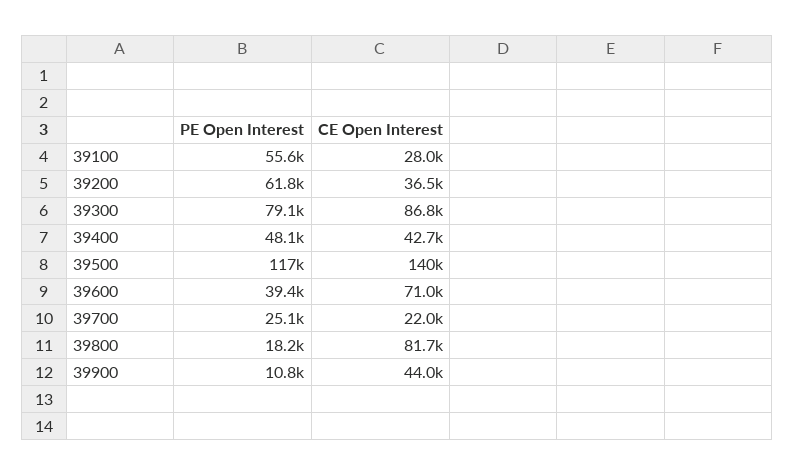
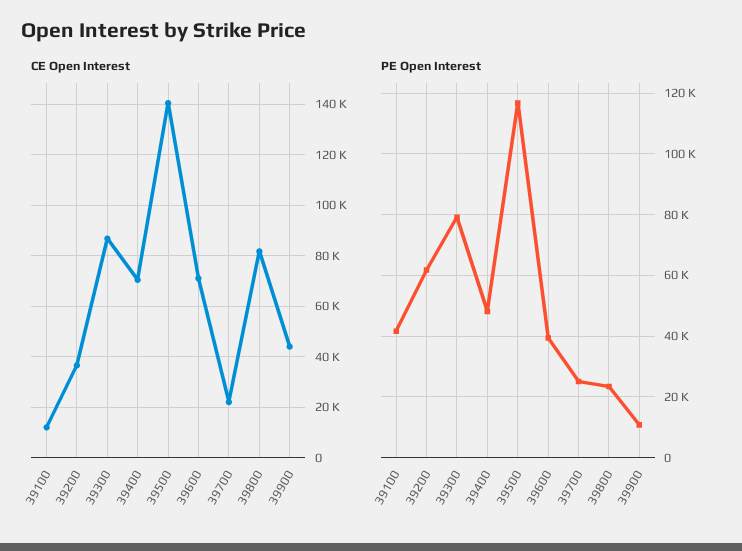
  {
    "PE Open Interest": {
-     "39100": 55600,
+     "39100": 42000,
      "39200": 61800,
      "39300": 79100,
      "39400": 48100,
      "39500": 117000,
      "39600": 39400,
      "39700": 25100,
-     "39800": 18200,
+     "39800": 24000,
      "39900": 10800
    },
    "CE Open Interest": {
-     "39100": 28000,
+     "39100": 12500,
      "39200": 36500,
      "39300": 86800,
-     "39400": 42700,
+     "39400": 70000,
      "39500": 140000,
      "39600": 71000,
      "39700": 22000,
      "39800": 81700,
      "39900": 44000
    }
  }

